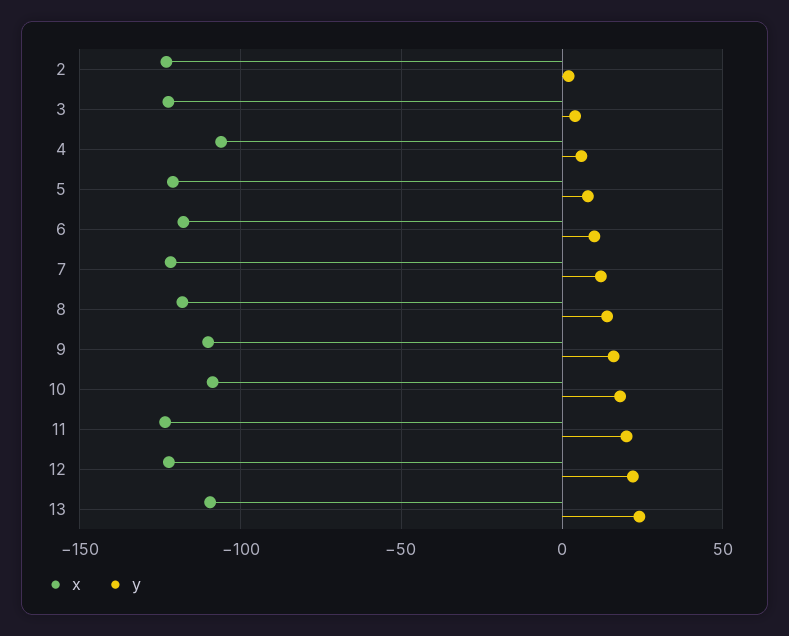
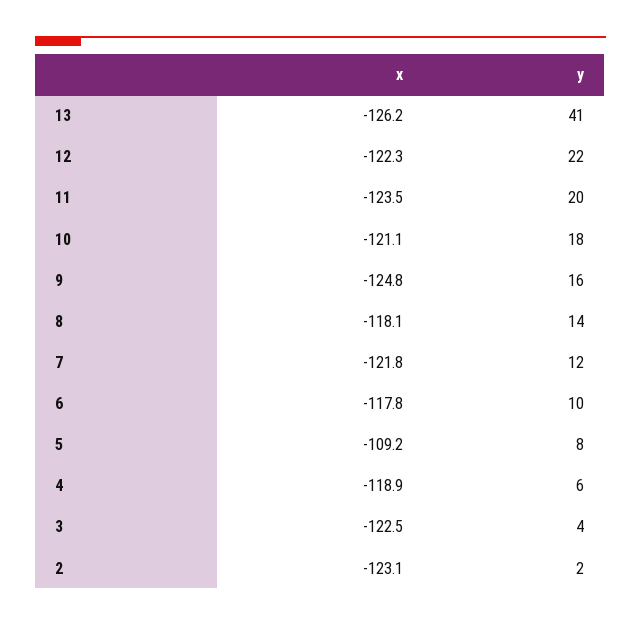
  {
    "x": {
      "2": -123.1,
      "3": -122.5,
-     "4": -105,
+     "4": -118.9,
-     "5": -120,
+     "5": -109.2,
      "6": -117.8,
      "7": -121.8,
      "8": -118.1,
-     "9": -110,
+     "9": -124.8,
-     "10": -110,
+     "10": -121.1,
      "11": -123.5,
      "12": -122.3,
-     "13": -110
+     "13": -126.2
    },
    "y": {
      "2": 2,
      "3": 4,
      "4": 6,
      "5": 8,
      "6": 10,
      "7": 12,
      "8": 14,
      "9": 16,
      "10": 18,
      "11": 20,
      "12": 22,
-     "13": 25
+     "13": 41
    }
  }

